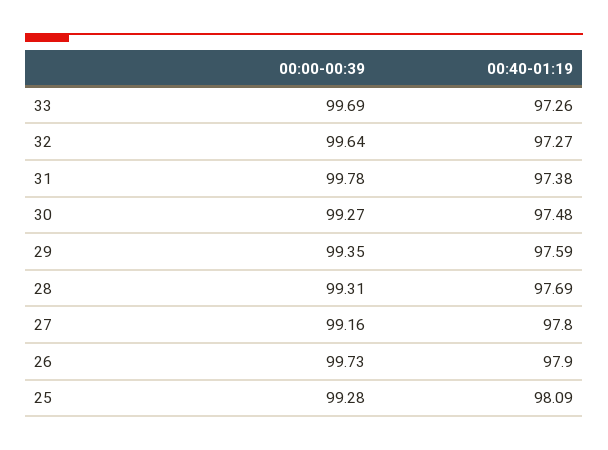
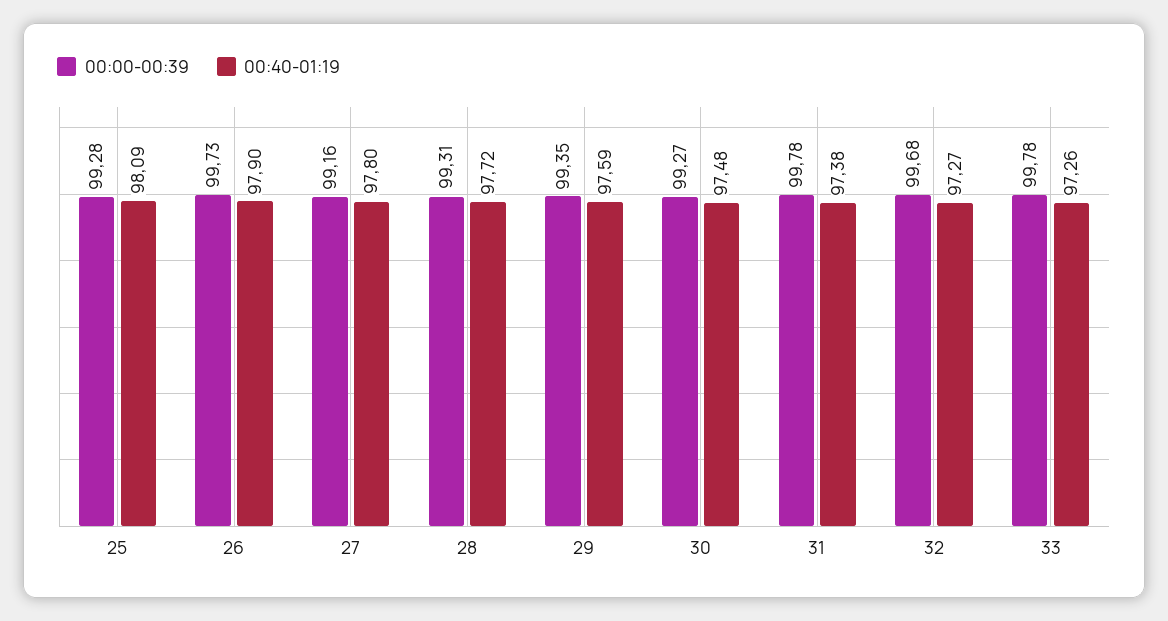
  {
    "00:00-00:39": {
-     "33": 99.69,
+     "33": 99.78,
-     "32": 99.64,
+     "32": 99.68,
      "31": 99.78,
      "30": 99.27,
      "29": 99.35,
      "28": 99.31,
      "27": 99.16,
      "26": 99.73,
      "25": 99.28
    },
    "00:40-01:19": {
      "33": 97.26,
      "32": 97.27,
      "31": 97.38,
      "30": 97.48,
      "29": 97.59,
-     "28": 97.69,
+     "28": 97.72,
      "27": 97.8,
      "26": 97.9,
      "25": 98.09
    }
  }

